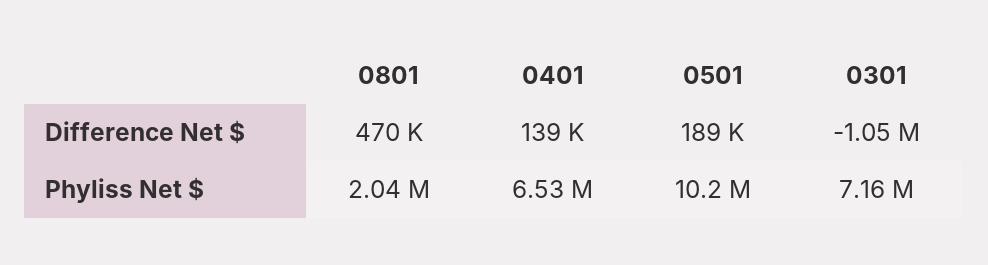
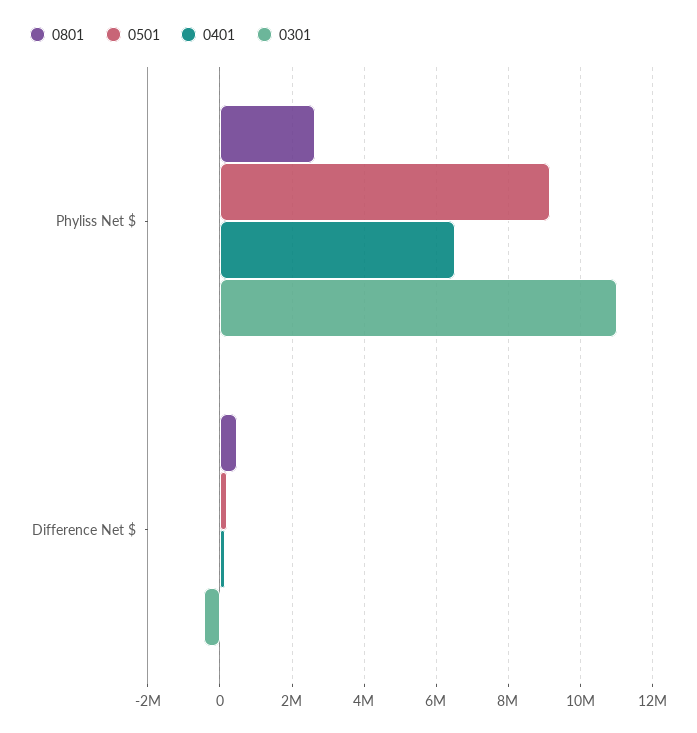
  {
    "0801": {
      "Difference Net $": 470000,
-     "Phyliss Net $": 2040000
+     "Phyliss Net $": 2600000
    },
    "0401": {
      "Difference Net $": 139000,
      "Phyliss Net $": 6530000
    },
    "0501": {
      "Difference Net $": 189000,
-     "Phyliss Net $": 10200000
+     "Phyliss Net $": 9200000
    },
    "0301": {
-     "Difference Net $": -1050000,
+     "Difference Net $": -400000,
-     "Phyliss Net $": 7160000
+     "Phyliss Net $": 11000000
    }
  }

